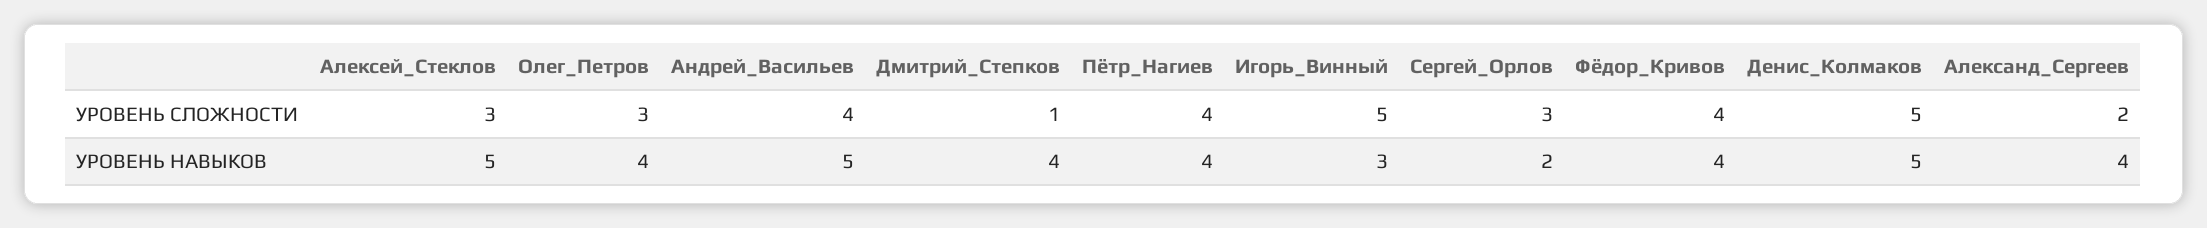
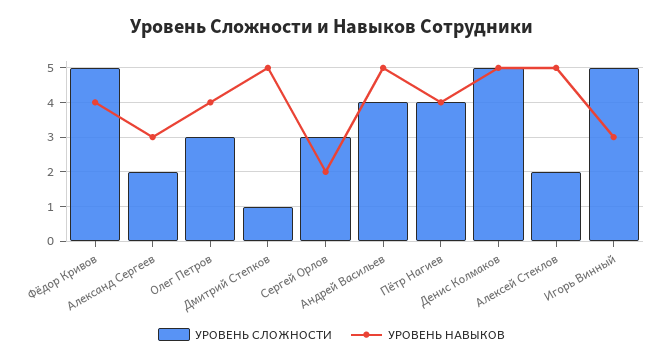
  {
    "УРОВЕНЬ СЛОЖНОСТИ": {
-     "Алексей_Стеклов": 3,
+     "Алексей_Стеклов": 2,
      "Олег_Петров": 3,
      "Андрей_Васильев": 4,
      "Дмитрий_Степков": 1,
      "Пётр_Нагиев": 4,
      "Игорь_Винный": 5,
      "Сергей_Орлов": 3,
-     "Фёдор_Кривов": 4,
+     "Фёдор_Кривов": 5,
      "Денис_Колмаков": 5,
      "Александ_Сергеев": 2
    },
    "УРОВЕНЬ НАВЫКОВ": {
      "Алексей_Стеклов": 5,
      "Олег_Петров": 4,
      "Андрей_Васильев": 5,
-     "Дмитрий_Степков": 4,
+     "Дмитрий_Степков": 5,
      "Пётр_Нагиев": 4,
      "Игорь_Винный": 3,
      "Сергей_Орлов": 2,
      "Фёдор_Кривов": 4,
      "Денис_Колмаков": 5,
-     "Александ_Сергеев": 4
+     "Александ_Сергеев": 3
    }
  }

